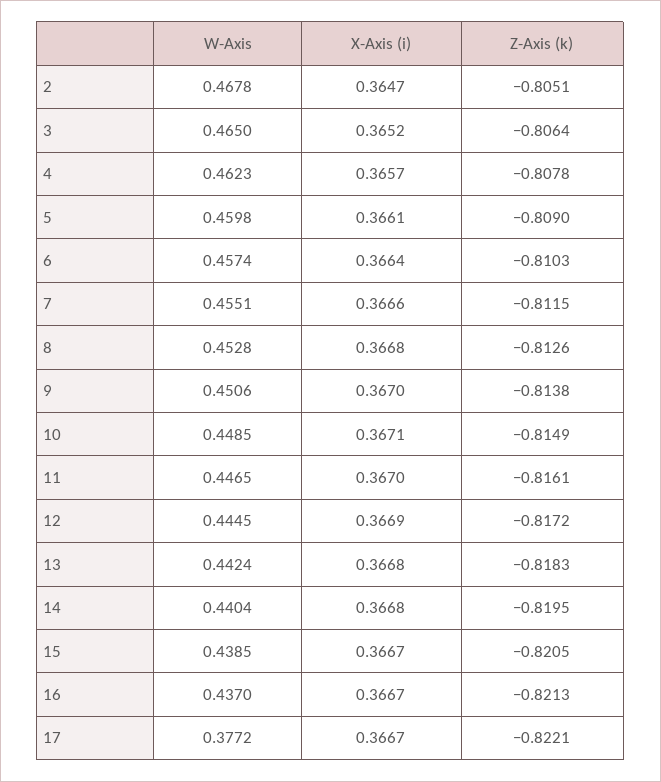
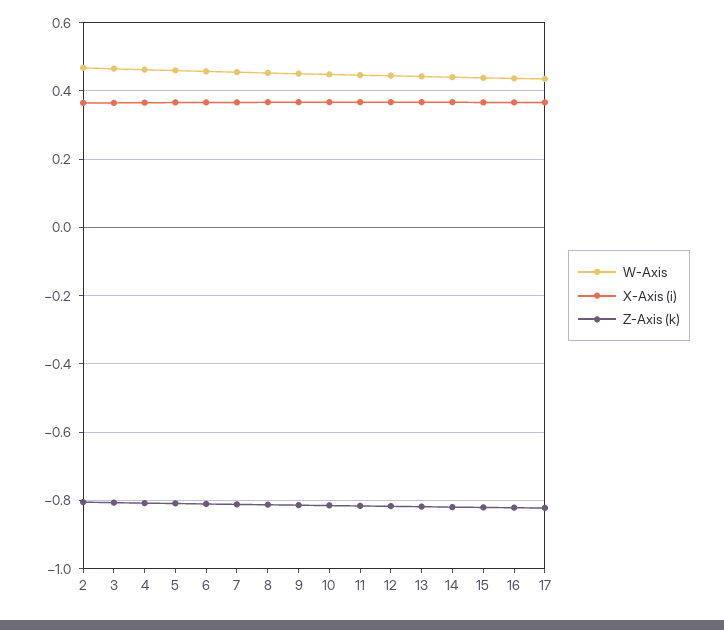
  {
    "W-Axis": {
      "2": 0.4678,
      "3": 0.465,
      "4": 0.4623,
      "5": 0.4598,
      "6": 0.4574,
      "7": 0.4551,
      "8": 0.4528,
      "9": 0.4506,
      "10": 0.4485,
      "11": 0.4465,
      "12": 0.4445,
      "13": 0.4424,
      "14": 0.4404,
      "15": 0.4385,
      "16": 0.437,
-     "17": 0.3772
+     "17": 0.44
    },
    "X-Axis (i)": {
      "2": 0.3647,
      "3": 0.3652,
      "4": 0.3657,
      "5": 0.3661,
      "6": 0.3664,
      "7": 0.3666,
      "8": 0.3668,
      "9": 0.367,
      "10": 0.3671,
      "11": 0.367,
      "12": 0.3669,
      "13": 0.3668,
      "14": 0.3668,
      "15": 0.3667,
      "16": 0.3667,
      "17": 0.3667
    },
    "Z-Axis (k)": {
      "2": -0.8051,
      "3": -0.8064,
      "4": -0.8078,
      "5": -0.809,
      "6": -0.8103,
      "7": -0.8115,
      "8": -0.8126,
      "9": -0.8138,
      "10": -0.8149,
      "11": -0.8161,
      "12": -0.8172,
      "13": -0.8183,
      "14": -0.8195,
      "15": -0.8205,
      "16": -0.8213,
      "17": -0.8221
    }
  }

